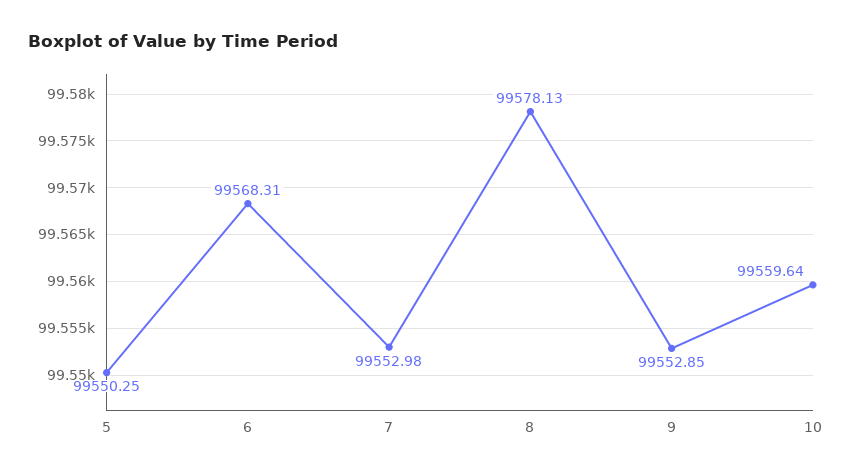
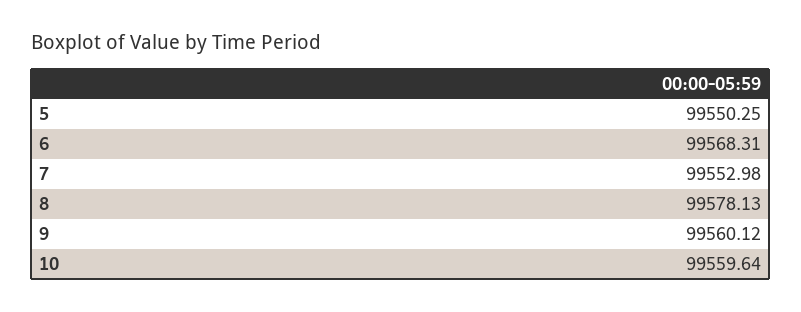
  {
    "5": 99550.25,
    "6": 99568.31,
    "7": 99552.98,
    "8": 99578.13,
-   "9": 99552.85,
+   "9": 99560.12,
    "10": 99559.64
  }

